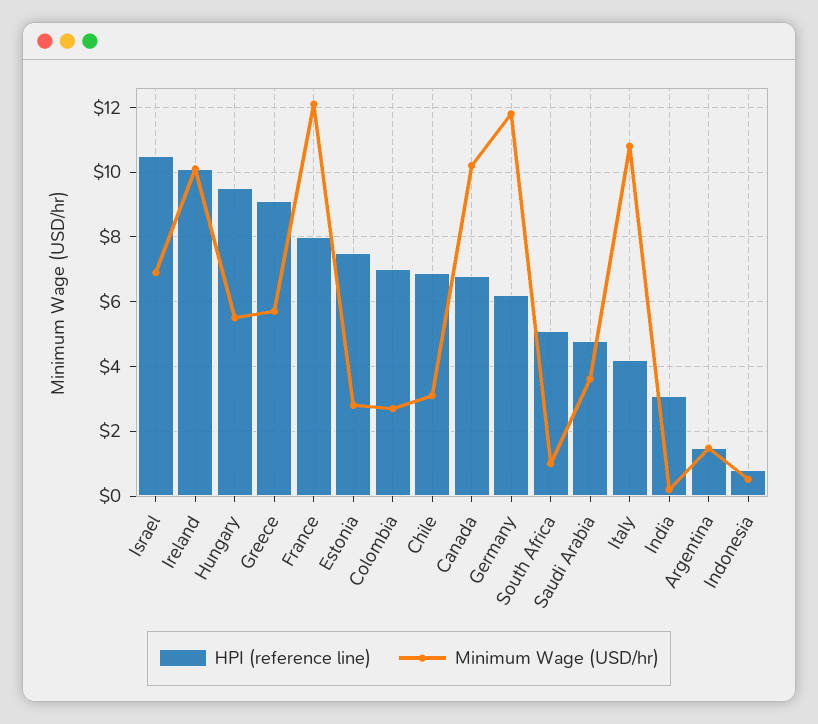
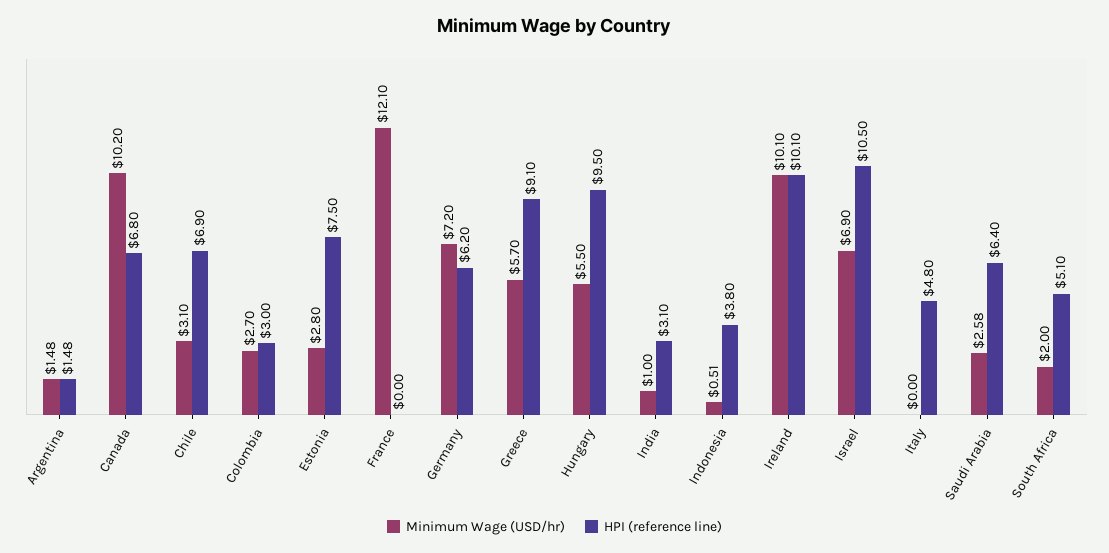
  {
    "HPI (reference line)": {
      "Israel": 10.5,
      "Ireland": 10.1,
      "Hungary": 9.5,
      "Greece": 9.1,
-     "France": 8,
+     "France": 0,
      "Estonia": 7.5,
-     "Colombia": 7,
+     "Colombia": 3,
      "Chile": 6.9,
      "Canada": 6.8,
      "Germany": 6.2,
      "South Africa": 5.1,
-     "Saudi Arabia": 4.8,
+     "Saudi Arabia": 6.4,
-     "Italy": 4.2,
+     "Italy": 4.8,
      "India": 3.1,
      "Argentina": 1.48,
-     "Indonesia": 0.8
+     "Indonesia": 3.8
    },
    "Minimum Wage (USD/hr)": {
      "Israel": 6.9,
      "Ireland": 10.1,
      "Hungary": 5.5,
      "Greece": 5.7,
      "France": 12.1,
      "Estonia": 2.8,
      "Colombia": 2.7,
      "Chile": 3.1,
      "Canada": 10.2,
-     "Germany": 11.8,
+     "Germany": 7.2,
-     "South Africa": 1,
+     "South Africa": 2,
-     "Saudi Arabia": 3.6,
+     "Saudi Arabia": 2.58,
-     "Italy": 10.8,
+     "Italy": 0,
-     "India": 0.2,
+     "India": 1,
      "Argentina": 1.48,
      "Indonesia": 0.51
    }
  }

